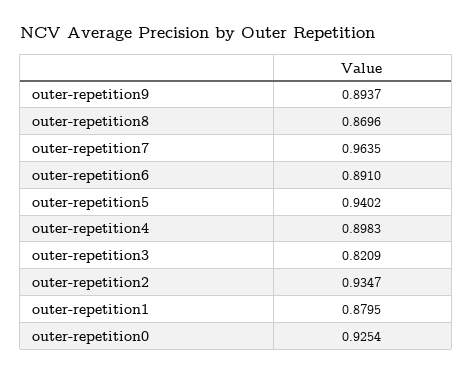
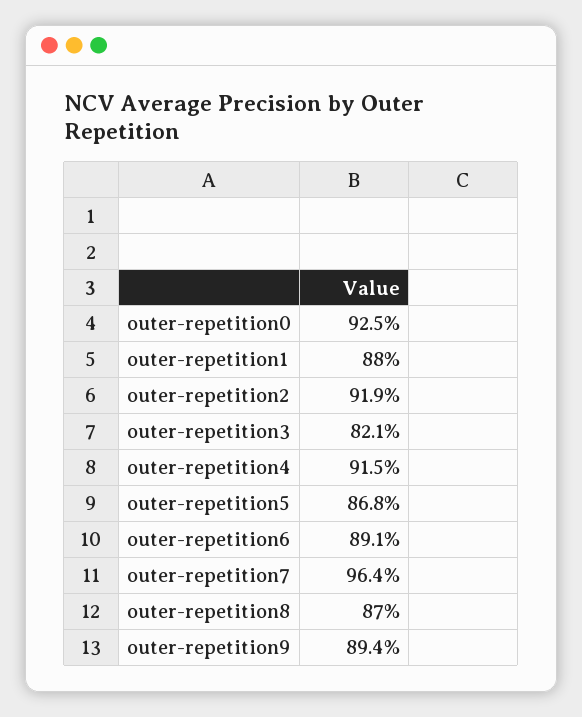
  {
    "outer-repetition9": 0.8937,
    "outer-repetition8": 0.8696,
    "outer-repetition7": 0.9635,
    "outer-repetition6": 0.891,
-   "outer-repetition5": 0.9402,
+   "outer-repetition5": 0.868,
-   "outer-repetition4": 0.8983,
+   "outer-repetition4": 0.915,
    "outer-repetition3": 0.8209,
-   "outer-repetition2": 0.9347,
+   "outer-repetition2": 0.919,
    "outer-repetition1": 0.8795,
    "outer-repetition0": 0.9254
  }

